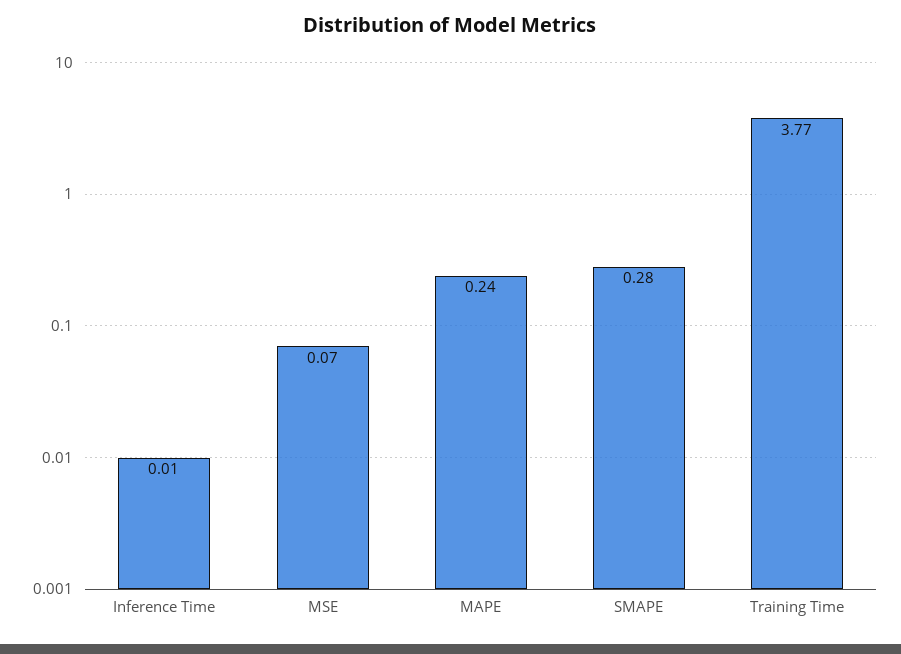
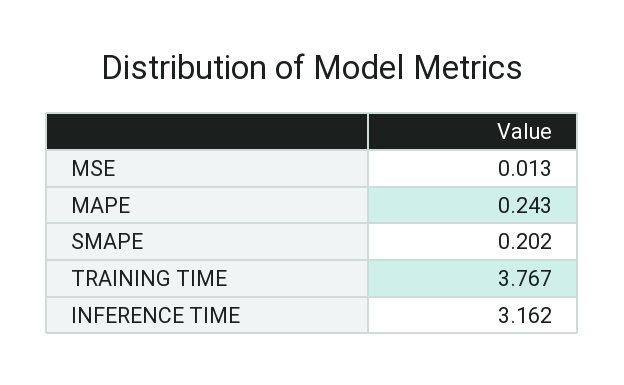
  {
-   "Inference Time": 0.01,
+   "Inference Time": 3.162,
-   "MSE": 0.07,
+   "MSE": 0.013,
    "MAPE": 0.243,
-   "SMAPE": 0.28,
+   "SMAPE": 0.202,
    "Training Time": 3.767
  }

